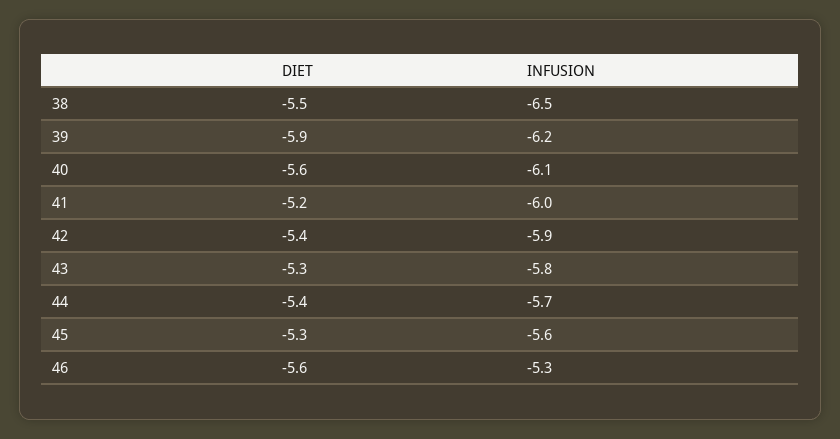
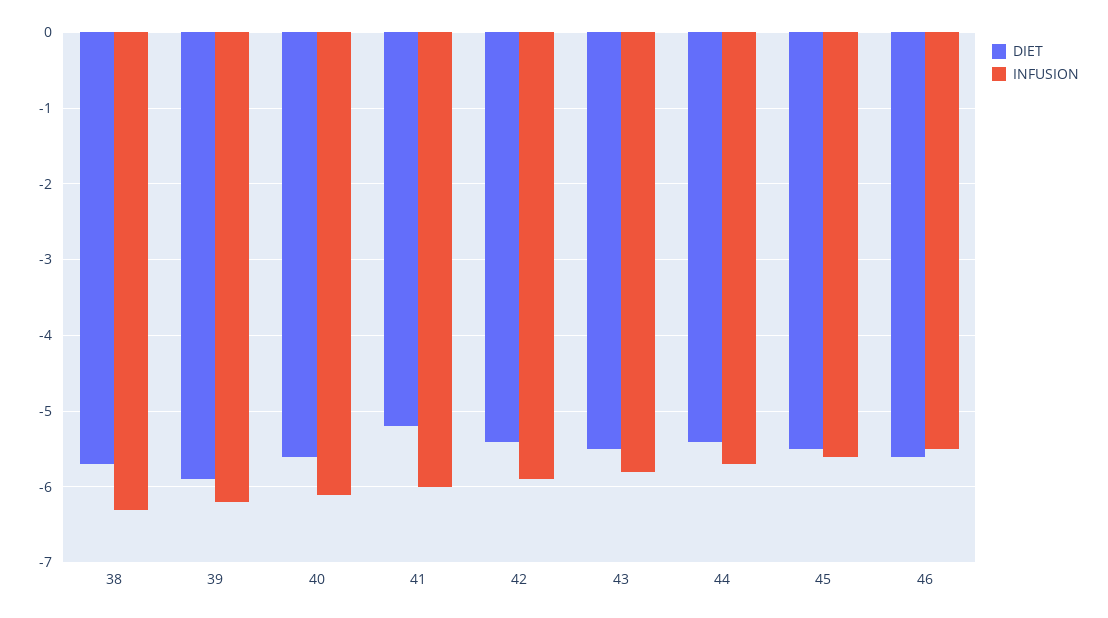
  {
    "DIET": {
-     "38": -5.5,
+     "38": -5.7,
      "39": -5.9,
      "40": -5.6,
      "41": -5.2,
      "42": -5.4,
-     "43": -5.3,
+     "43": -5.5,
      "44": -5.4,
-     "45": -5.3,
+     "45": -5.5,
      "46": -5.6
    },
    "INFUSION": {
-     "38": -6.5,
+     "38": -6.3,
      "39": -6.2,
      "40": -6.1,
      "41": -6,
      "42": -5.9,
      "43": -5.8,
      "44": -5.7,
      "45": -5.6,
-     "46": -5.3
+     "46": -5.5
    }
  }

